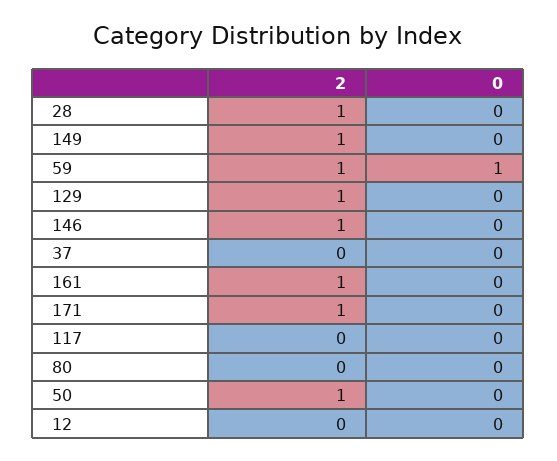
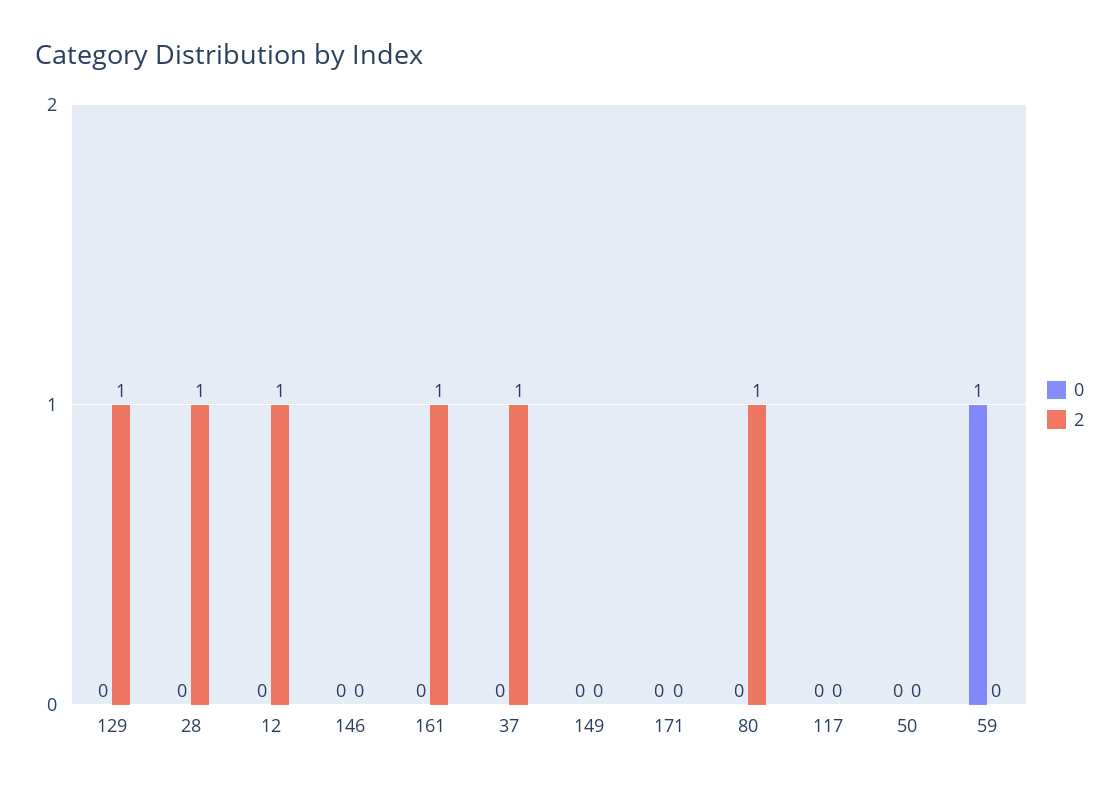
  {
    "2": {
      "28": 1,
-     "149": 1,
+     "149": 0,
-     "59": 1,
+     "59": 0,
      "129": 1,
-     "146": 1,
+     "146": 0,
-     "37": 0,
+     "37": 1,
      "161": 1,
-     "171": 1,
+     "171": 0,
      "117": 0,
-     "80": 0,
+     "80": 1,
-     "50": 1,
+     "50": 0,
-     "12": 0
+     "12": 1
    },
    "0": {
      "28": 0,
      "149": 0,
      "59": 1,
      "129": 0,
      "146": 0,
      "37": 0,
      "161": 0,
      "171": 0,
      "117": 0,
      "80": 0,
      "50": 0,
      "12": 0
    }
  }

